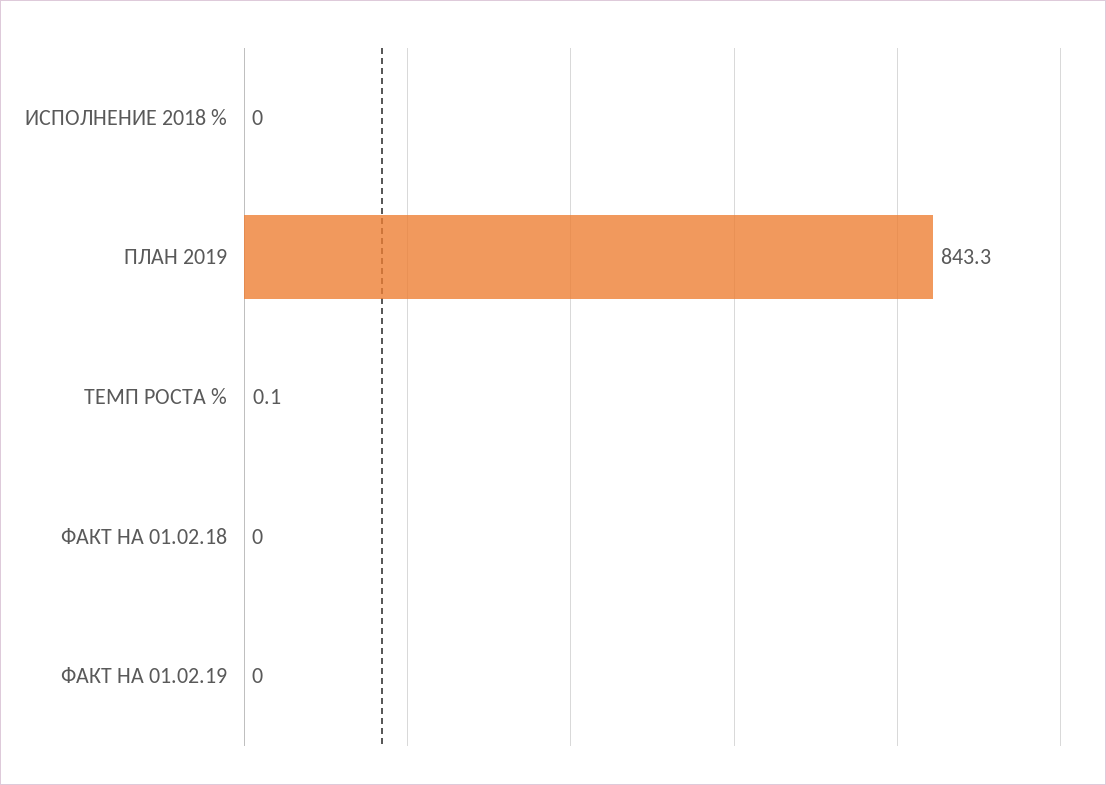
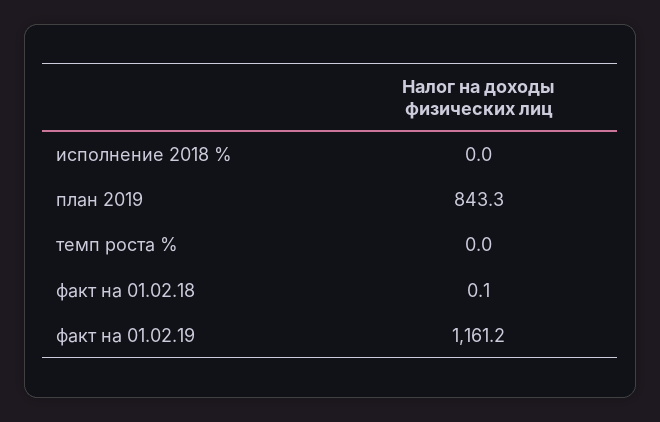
  {
    "ИСПОЛНЕНИЕ 2018 %": 0,
    "ПЛАН 2019": 843.3,
-   "ТЕМП РОСТА %": 0.1,
+   "ТЕМП РОСТА %": 0,
-   "ФАКТ НА 01.02.18": 0,
+   "ФАКТ НА 01.02.18": 0.1,
-   "ФАКТ НА 01.02.19": 0
+   "ФАКТ НА 01.02.19": 1161.2
  }

